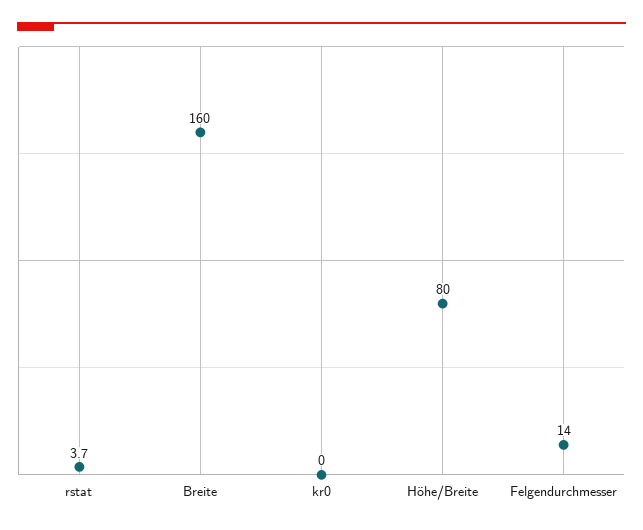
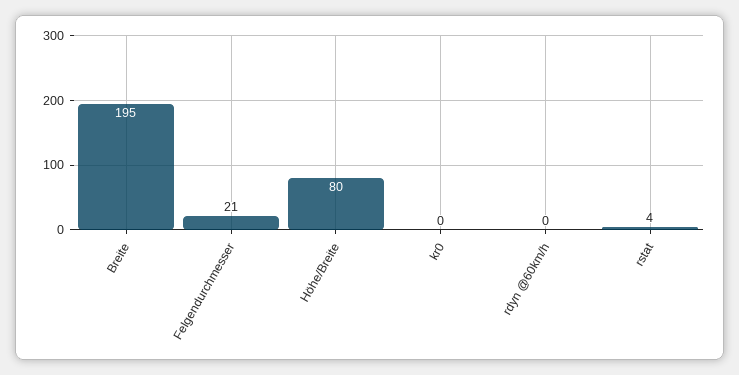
  {
    "rstat": 3.7,
-   "Breite": 160,
+   "Breite": 195,
    "kr0": 0,
    "Höhe/Breite": 80,
-   "Felgendurchmesser": 14
+   "Felgendurchmesser": 21,
+   "rdyn @60km/h": 0
  }

